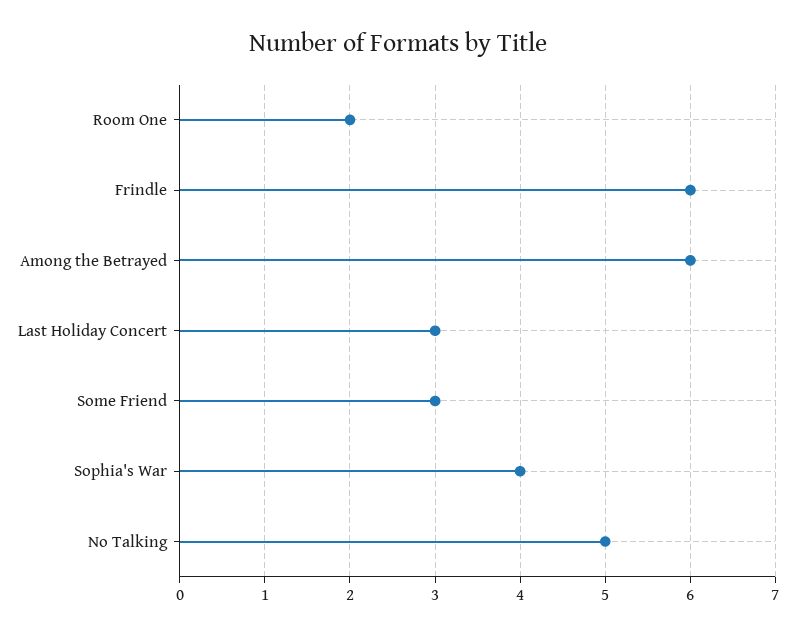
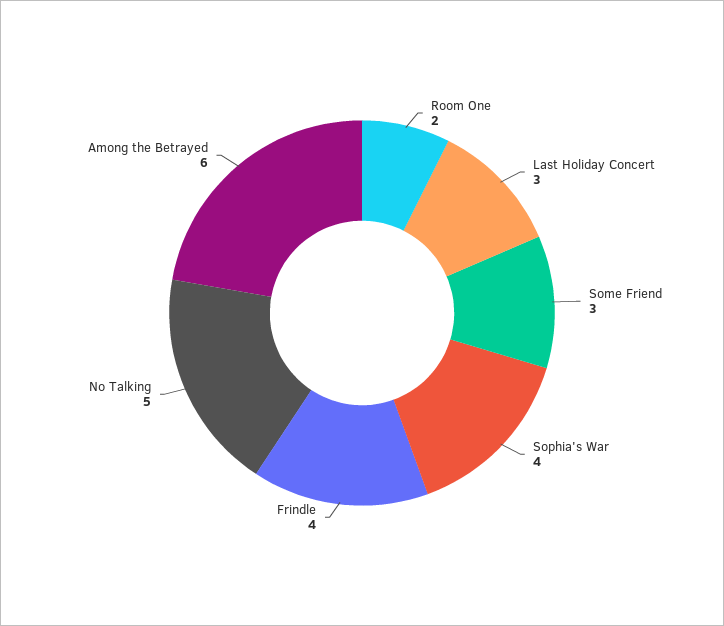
  {
    "Room One": 2,
-   "Frindle": 6,
+   "Frindle": 4,
    "Among the Betrayed": 6,
    "Last Holiday Concert": 3,
    "Some Friend": 3,
    "Sophia's War": 4,
    "No Talking": 5
  }

